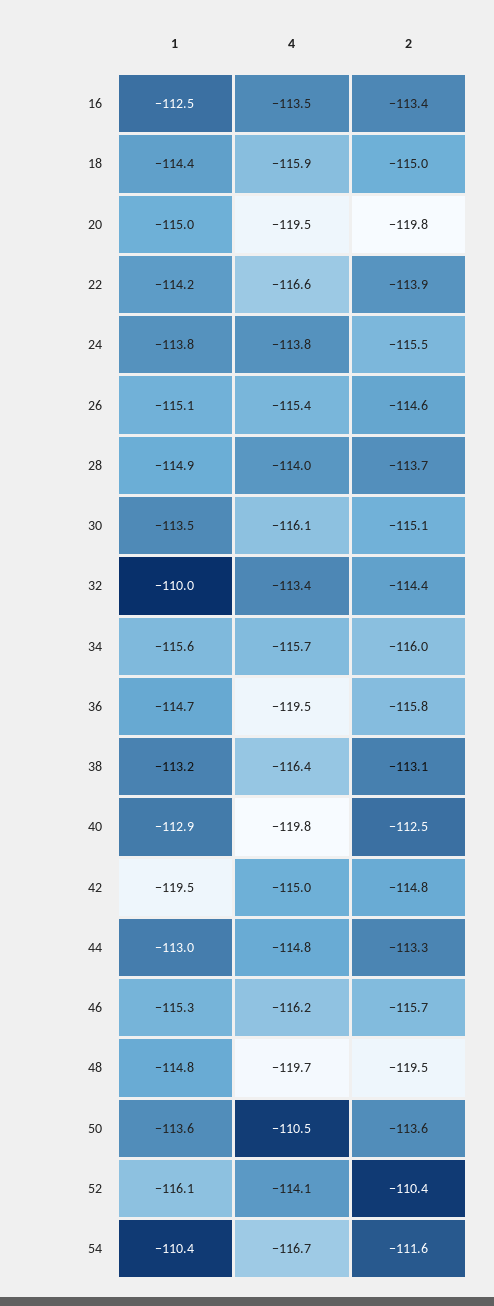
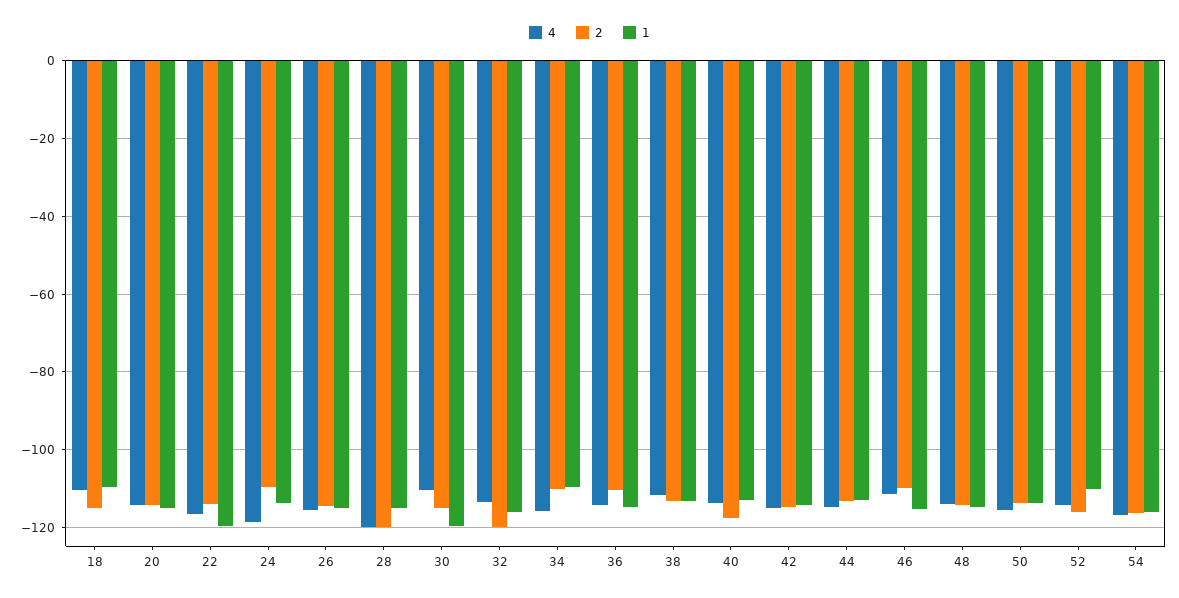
  {
    "1": {
-     "16": -112.5,
-     "18": -114.4,
+     "18": -110,
      "20": -115,
-     "22": -114.2,
+     "22": -120,
      "24": -113.8,
      "26": -115.1,
      "28": -114.9,
-     "30": -113.5,
+     "30": -120,
-     "32": -110,
+     "32": -116,
-     "34": -115.6,
+     "34": -110,
      "36": -114.7,
      "38": -113.2,
      "40": -112.9,
-     "42": -119.5,
+     "42": -114,
      "44": -113,
      "46": -115.3,
      "48": -114.8,
      "50": -113.6,
-     "52": -116.1,
+     "52": -110,
-     "54": -110.4
+     "54": -116
    },
    "4": {
-     "16": -113.5,
-     "18": -115.9,
+     "18": -110,
-     "20": -119.5,
+     "20": -114,
      "22": -116.6,
-     "24": -113.8,
+     "24": -118,
      "26": -115.4,
-     "28": -114,
+     "28": -120,
-     "30": -116.1,
+     "30": -110,
      "32": -113.4,
      "34": -115.7,
-     "36": -119.5,
+     "36": -114,
-     "38": -116.4,
+     "38": -112,
-     "40": -119.8,
+     "40": -114,
      "42": -115,
      "44": -114.8,
-     "46": -116.2,
+     "46": -112,
-     "48": -119.7,
+     "48": -114,
-     "50": -110.5,
+     "50": -116,
      "52": -114.1,
      "54": -116.7
    },
    "2": {
-     "16": -113.4,
      "18": -115,
-     "20": -119.8,
+     "20": -114,
      "22": -113.9,
-     "24": -115.5,
+     "24": -110,
      "26": -114.6,
-     "28": -113.7,
+     "28": -120,
      "30": -115.1,
-     "32": -114.4,
+     "32": -120,
-     "34": -116,
+     "34": -110,
-     "36": -115.8,
+     "36": -110,
      "38": -113.1,
-     "40": -112.5,
+     "40": -118,
      "42": -114.8,
      "44": -113.3,
-     "46": -115.7,
+     "46": -110,
-     "48": -119.5,
+     "48": -114,
      "50": -113.6,
-     "52": -110.4,
+     "52": -116,
-     "54": -111.6
+     "54": -116
    }
  }

